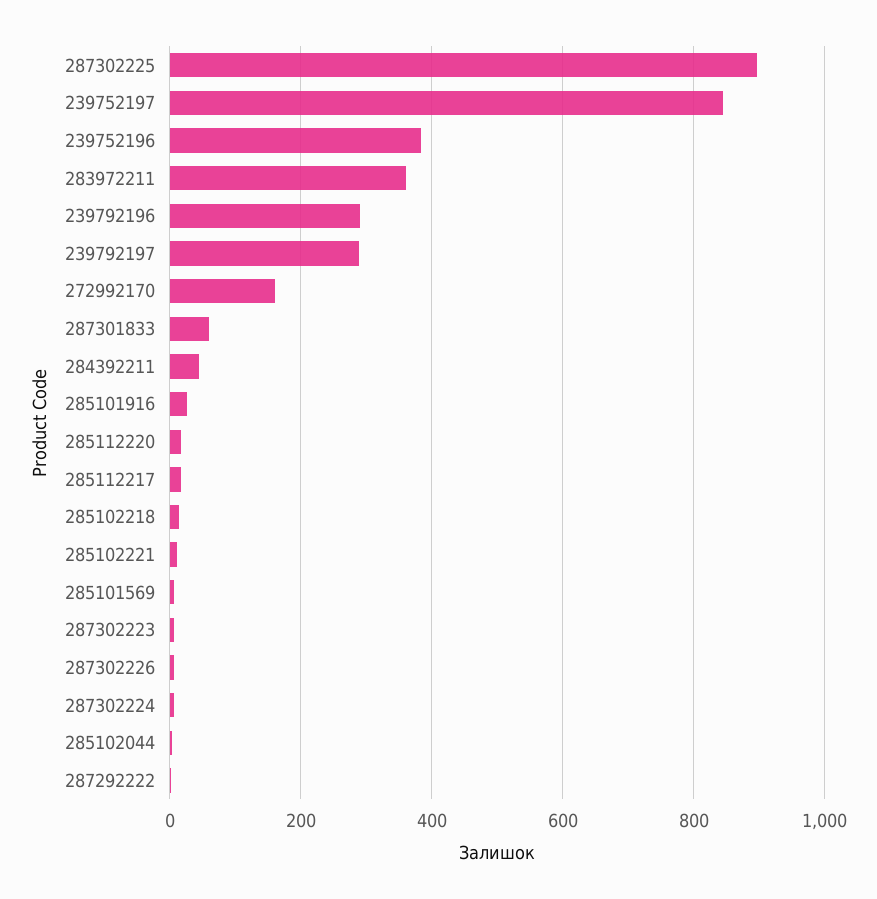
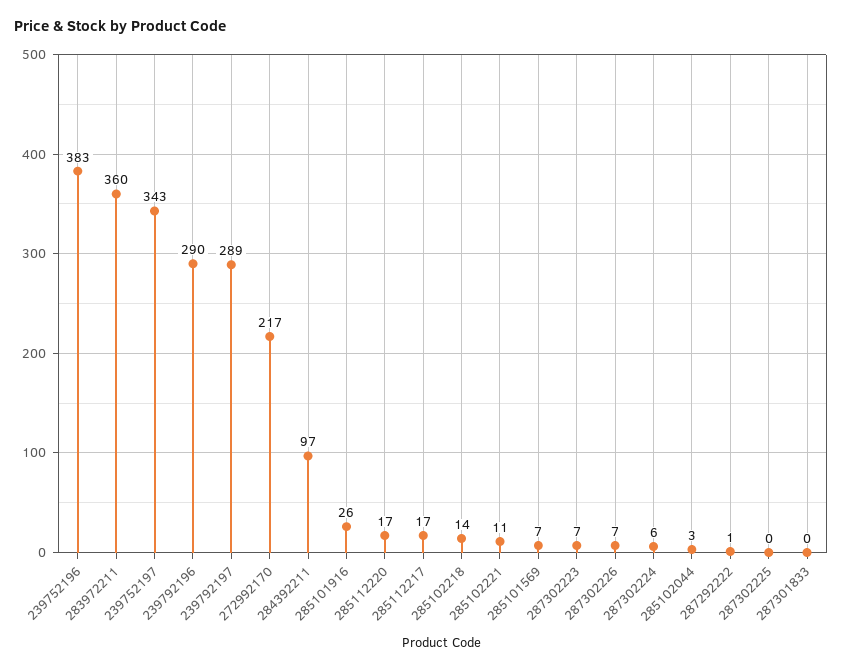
  {
-   "287302225": 900,
+   "287302225": 0,
-   "239752197": 840,
+   "239752197": 343,
    "239752196": 383,
    "283972211": 360,
    "239792196": 290,
    "239792197": 289,
-   "272992170": 160,
+   "272992170": 217,
-   "287301833": 60,
+   "287301833": 0,
-   "284392211": 40,
+   "284392211": 97,
    "285101916": 26,
    "285112220": 17,
    "285112217": 17,
    "285102218": 14,
    "285102221": 11,
    "285101569": 7,
    "287302223": 7,
    "287302226": 7,
    "287302224": 6,
    "285102044": 3,
    "287292222": 1
  }

